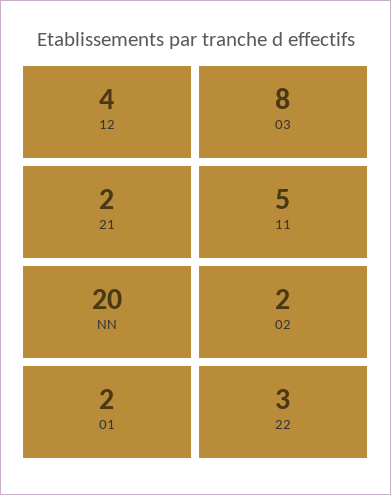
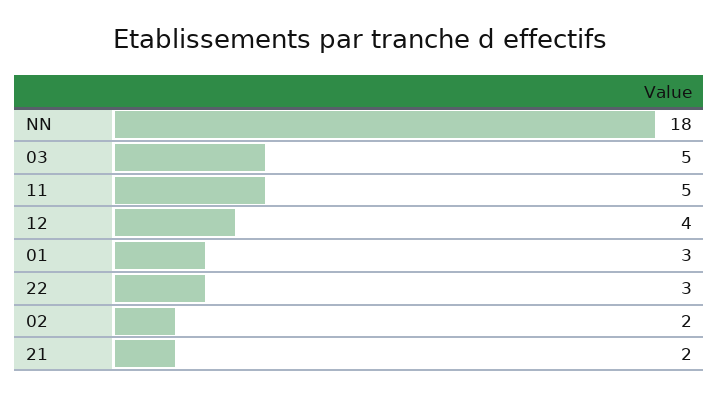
  {
    "12": 4,
-   "03": 8,
+   "03": 5,
    "21": 2,
    "11": 5,
-   "NN": 20,
+   "NN": 18,
    "02": 2,
-   "01": 2,
+   "01": 3,
    "22": 3
  }

